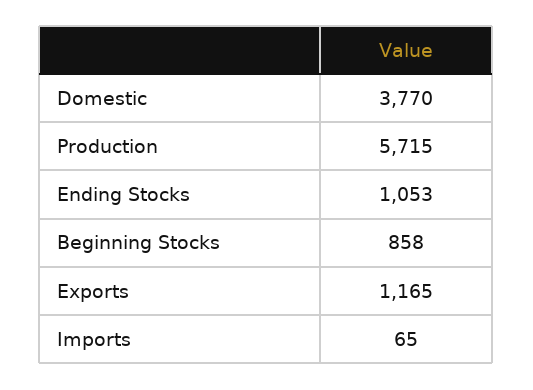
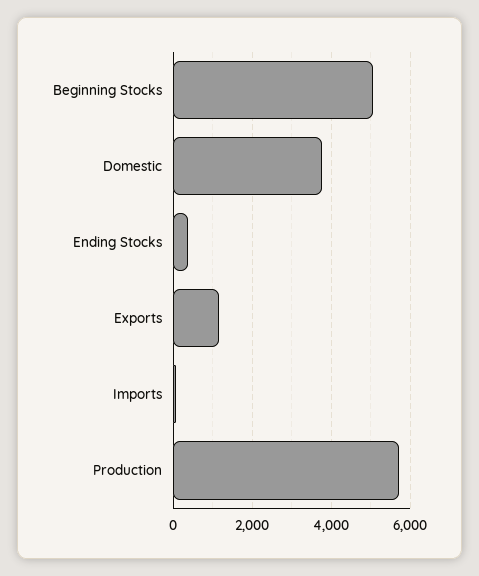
  {
    "Domestic": 3770,
    "Production": 5715,
-   "Ending Stocks": 1053,
+   "Ending Stocks": 400,
-   "Beginning Stocks": 858,
+   "Beginning Stocks": 5000,
    "Exports": 1165,
    "Imports": 65
  }

